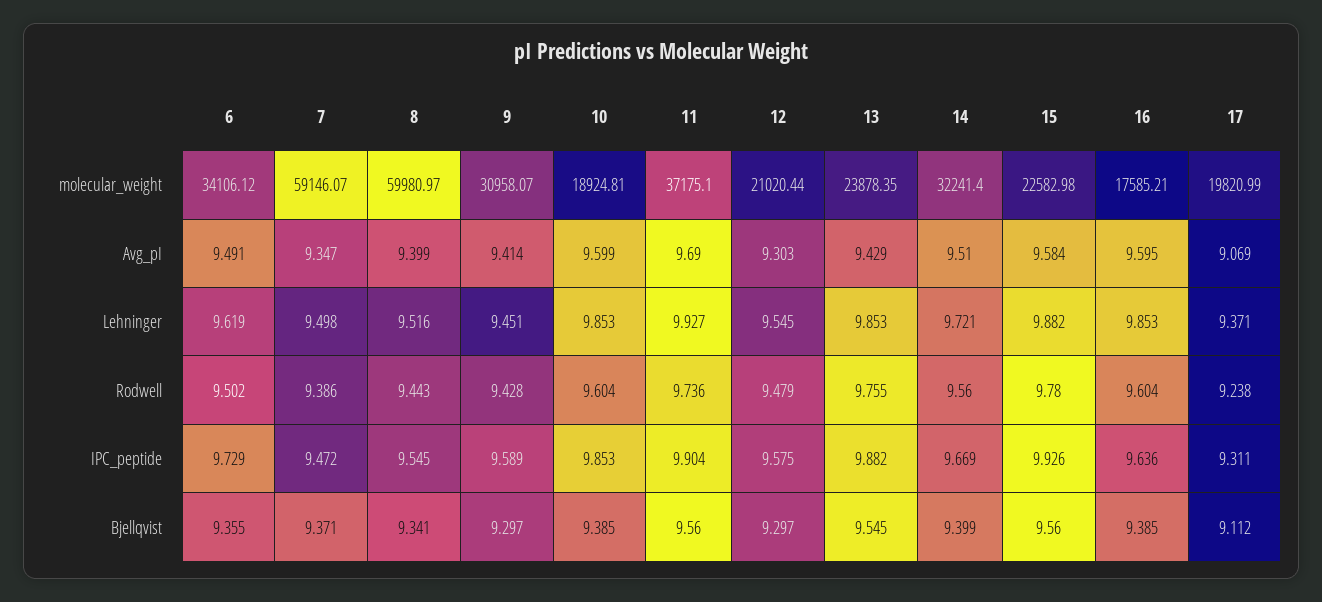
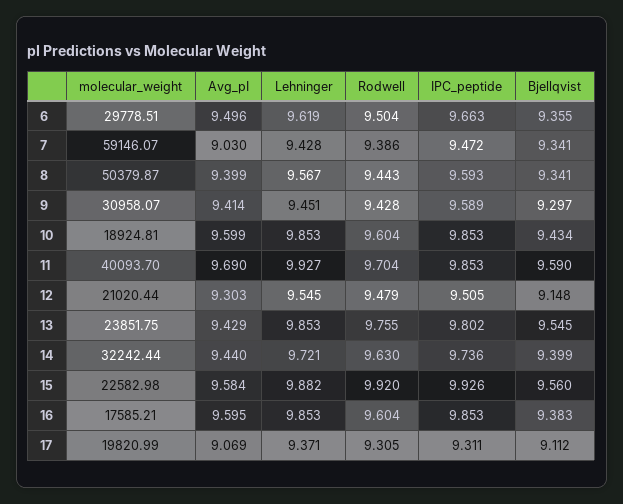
  {
    "6": {
-     "molecular_weight": 34106.12,
+     "molecular_weight": 29778.51,
-     "Avg_pI": 9.491,
+     "Avg_pI": 9.496,
      "Lehninger": 9.619,
-     "Rodwell": 9.502,
+     "Rodwell": 9.504,
-     "IPC_peptide": 9.729,
+     "IPC_peptide": 9.663,
      "Bjellqvist": 9.355
    },
    "7": {
      "molecular_weight": 59146.07,
-     "Avg_pI": 9.347,
+     "Avg_pI": 9.03,
-     "Lehninger": 9.498,
+     "Lehninger": 9.428,
      "Rodwell": 9.386,
      "IPC_peptide": 9.472,
-     "Bjellqvist": 9.371
+     "Bjellqvist": 9.341
    },
    "8": {
-     "molecular_weight": 59980.97,
+     "molecular_weight": 50379.87,
      "Avg_pI": 9.399,
-     "Lehninger": 9.516,
+     "Lehninger": 9.567,
      "Rodwell": 9.443,
-     "IPC_peptide": 9.545,
+     "IPC_peptide": 9.593,
      "Bjellqvist": 9.341
    },
    "9": {
      "molecular_weight": 30958.07,
      "Avg_pI": 9.414,
      "Lehninger": 9.451,
      "Rodwell": 9.428,
      "IPC_peptide": 9.589,
      "Bjellqvist": 9.297
    },
    "10": {
      "molecular_weight": 18924.81,
      "Avg_pI": 9.599,
      "Lehninger": 9.853,
      "Rodwell": 9.604,
      "IPC_peptide": 9.853,
-     "Bjellqvist": 9.385
+     "Bjellqvist": 9.434
    },
    "11": {
-     "molecular_weight": 37175.1,
+     "molecular_weight": 40093.7,
      "Avg_pI": 9.69,
      "Lehninger": 9.927,
-     "Rodwell": 9.736,
+     "Rodwell": 9.704,
-     "IPC_peptide": 9.904,
+     "IPC_peptide": 9.853,
-     "Bjellqvist": 9.56
+     "Bjellqvist": 9.59
    },
    "12": {
      "molecular_weight": 21020.44,
      "Avg_pI": 9.303,
      "Lehninger": 9.545,
      "Rodwell": 9.479,
-     "IPC_peptide": 9.575,
+     "IPC_peptide": 9.505,
-     "Bjellqvist": 9.297
+     "Bjellqvist": 9.148
    },
    "13": {
-     "molecular_weight": 23878.35,
+     "molecular_weight": 23851.75,
      "Avg_pI": 9.429,
      "Lehninger": 9.853,
      "Rodwell": 9.755,
-     "IPC_peptide": 9.882,
+     "IPC_peptide": 9.802,
      "Bjellqvist": 9.545
    },
    "14": {
-     "molecular_weight": 32241.4,
+     "molecular_weight": 32242.44,
-     "Avg_pI": 9.51,
+     "Avg_pI": 9.44,
      "Lehninger": 9.721,
-     "Rodwell": 9.56,
+     "Rodwell": 9.63,
-     "IPC_peptide": 9.669,
+     "IPC_peptide": 9.736,
      "Bjellqvist": 9.399
    },
    "15": {
      "molecular_weight": 22582.98,
      "Avg_pI": 9.584,
      "Lehninger": 9.882,
-     "Rodwell": 9.78,
+     "Rodwell": 9.92,
      "IPC_peptide": 9.926,
      "Bjellqvist": 9.56
    },
    "16": {
      "molecular_weight": 17585.21,
      "Avg_pI": 9.595,
      "Lehninger": 9.853,
      "Rodwell": 9.604,
-     "IPC_peptide": 9.636,
+     "IPC_peptide": 9.853,
-     "Bjellqvist": 9.385
+     "Bjellqvist": 9.383
    },
    "17": {
      "molecular_weight": 19820.99,
      "Avg_pI": 9.069,
      "Lehninger": 9.371,
-     "Rodwell": 9.238,
+     "Rodwell": 9.305,
      "IPC_peptide": 9.311,
      "Bjellqvist": 9.112
    }
  }

